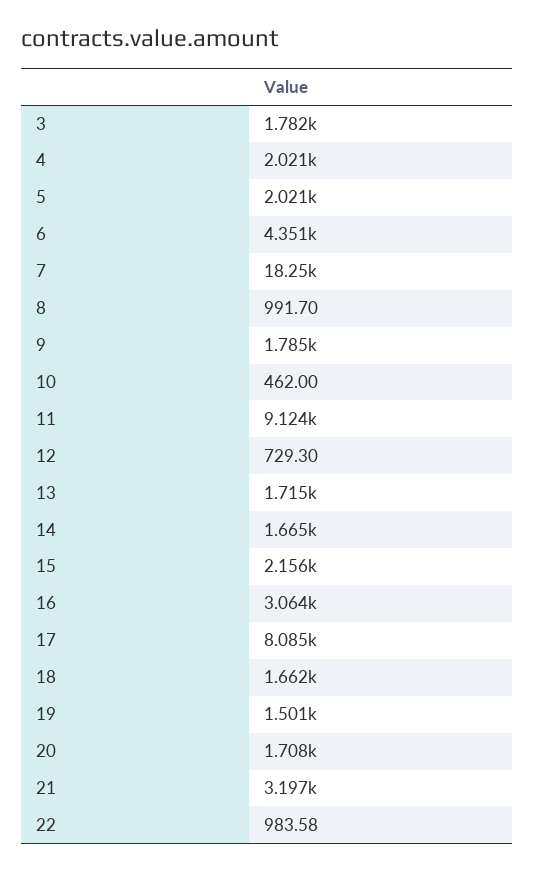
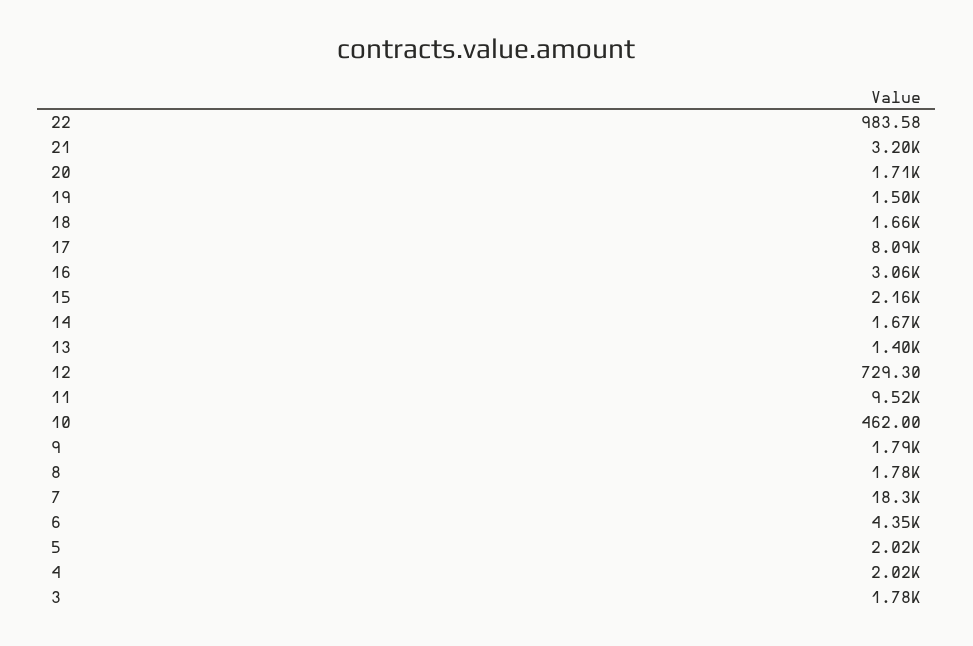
  {
    "3": 1782,
    "4": 2021,
    "5": 2021,
    "6": 4351,
    "7": 18250,
-   "8": 991.7,
+   "8": 1780,
    "9": 1785,
    "10": 462,
-   "11": 9124,
+   "11": 9520,
    "12": 729.3,
-   "13": 1715,
+   "13": 1400,
    "14": 1665,
    "15": 2156,
    "16": 3064,
    "17": 8085,
    "18": 1662,
    "19": 1501,
    "20": 1708,
    "21": 3197,
    "22": 983.58
  }

